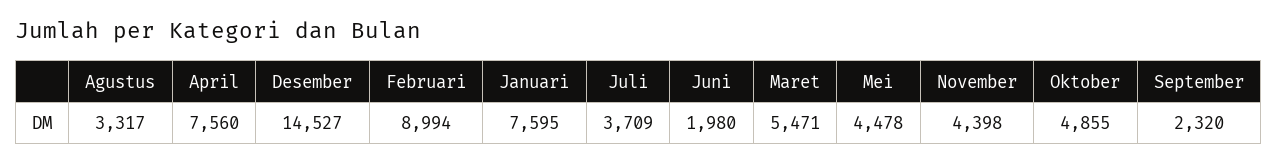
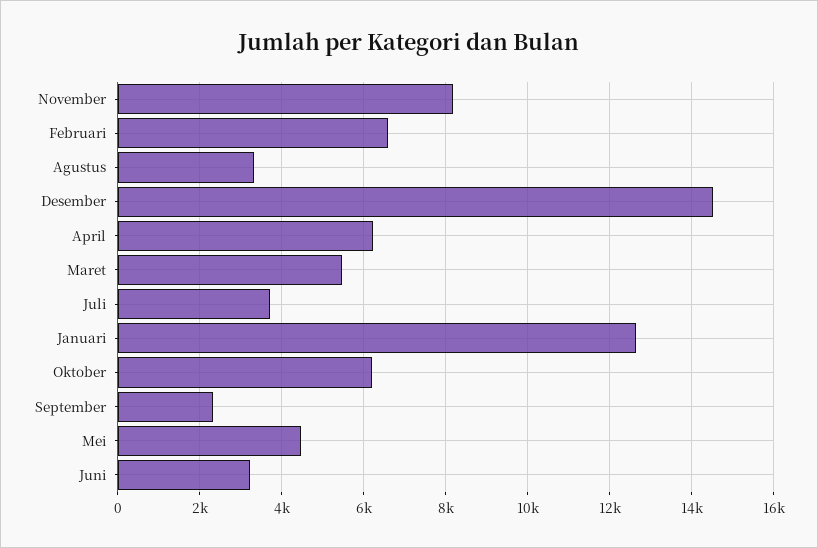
  {
    "Agustus": 3317,
-   "April": 7560,
+   "April": 6200,
    "Desember": 14527,
-   "Februari": 8994,
+   "Februari": 6600,
-   "Januari": 7595,
+   "Januari": 12600,
    "Juli": 3709,
-   "Juni": 1980,
+   "Juni": 3200,
    "Maret": 5471,
    "Mei": 4478,
-   "November": 4398,
+   "November": 8200,
-   "Oktober": 4855,
+   "Oktober": 6200,
    "September": 2320
  }

